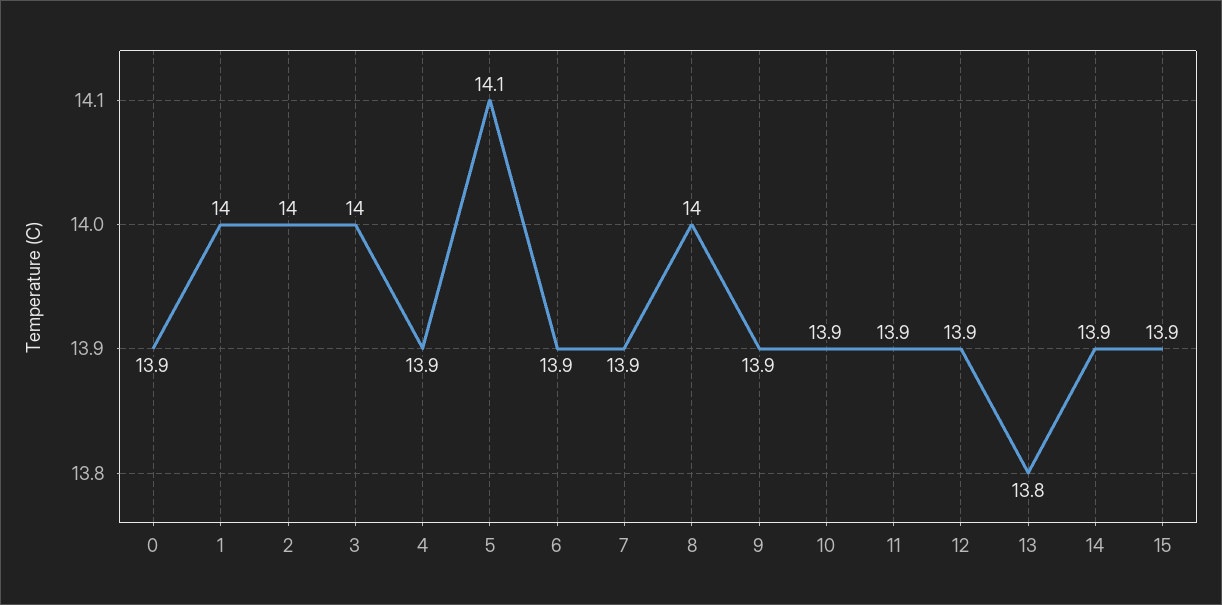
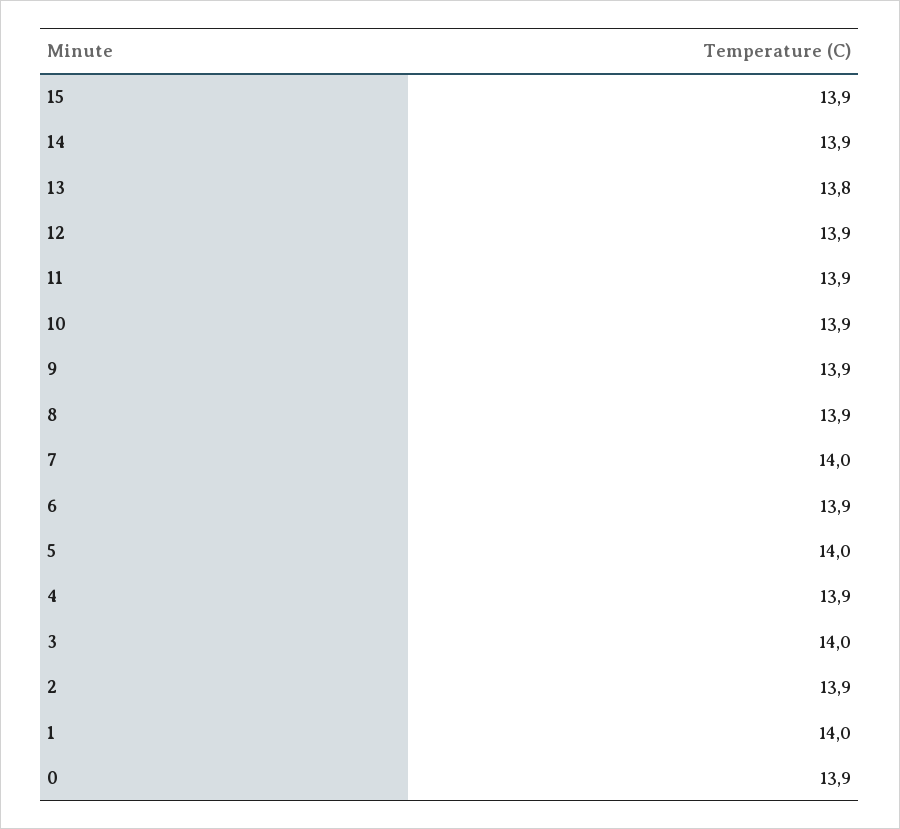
  {
    "0": 13.9,
    "1": 14,
-   "2": 14,
+   "2": 13.9,
    "3": 14,
    "4": 13.9,
-   "5": 14.1,
+   "5": 14,
    "6": 13.9,
-   "7": 13.9,
+   "7": 14,
-   "8": 14,
+   "8": 13.9,
    "9": 13.9,
    "10": 13.9,
    "11": 13.9,
    "12": 13.9,
    "13": 13.8,
    "14": 13.9,
    "15": 13.9
  }

